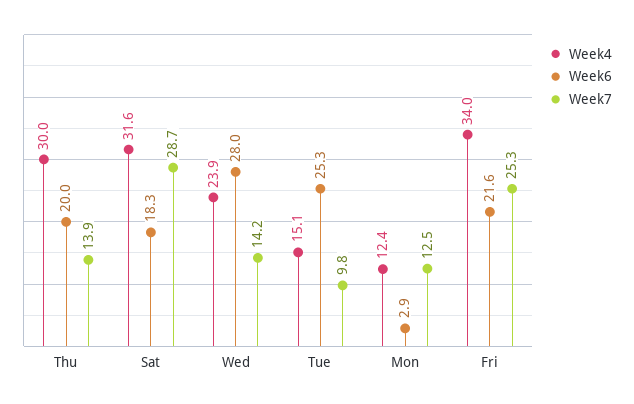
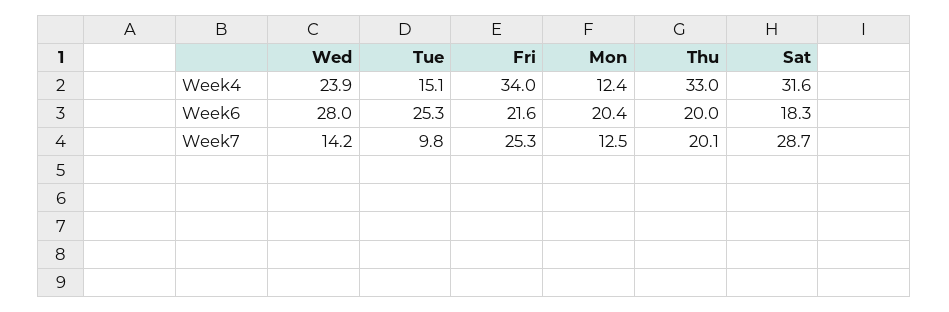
  {
    "Week4": {
-     "Thu": 30,
+     "Thu": 33,
      "Sat": 31.6,
      "Wed": 23.9,
      "Tue": 15.1,
      "Mon": 12.4,
      "Fri": 34
    },
    "Week6": {
      "Thu": 20,
      "Sat": 18.3,
      "Wed": 28,
      "Tue": 25.3,
-     "Mon": 2.9,
+     "Mon": 20.4,
      "Fri": 21.6
    },
    "Week7": {
-     "Thu": 13.9,
+     "Thu": 20.1,
      "Sat": 28.7,
      "Wed": 14.2,
      "Tue": 9.8,
      "Mon": 12.5,
      "Fri": 25.3
    }
  }

